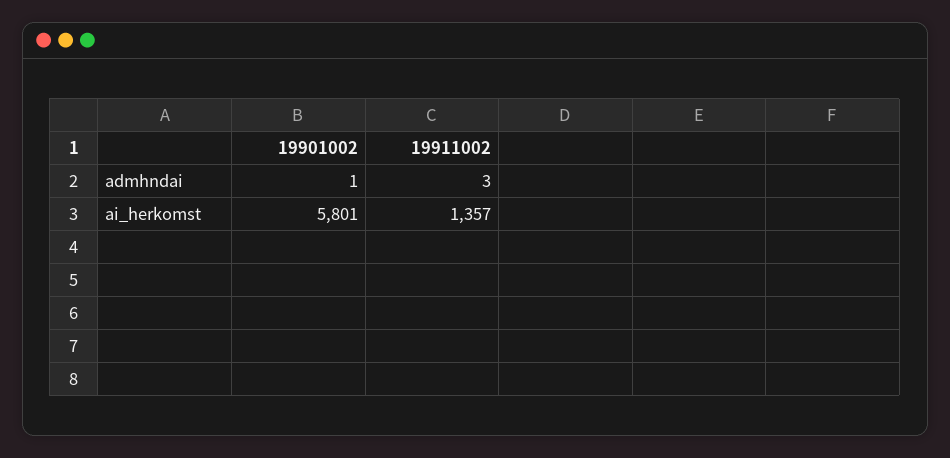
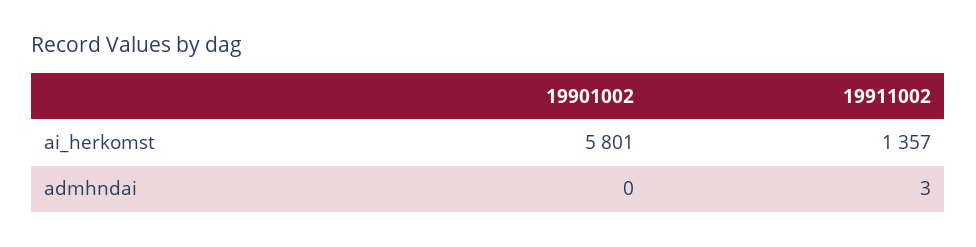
  {
    "19901002": {
-     "admhndai": 1,
+     "admhndai": 0,
      "ai_herkomst": 5801
    },
    "19911002": {
      "admhndai": 3,
      "ai_herkomst": 1357
    }
  }

